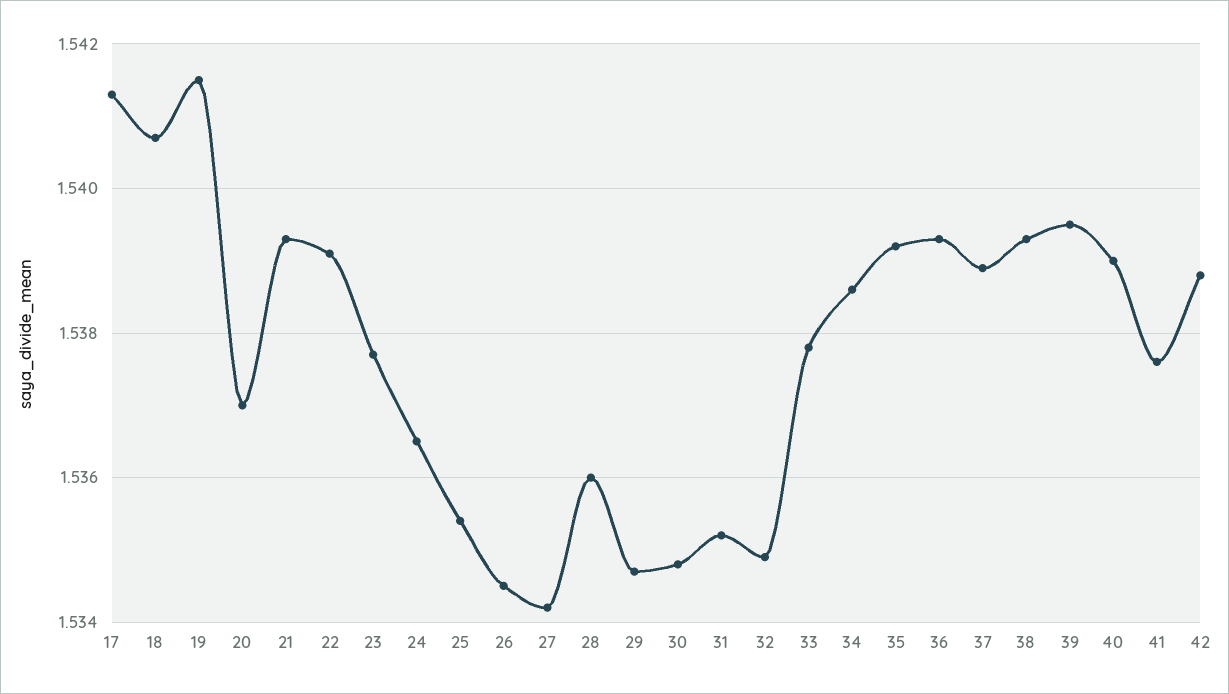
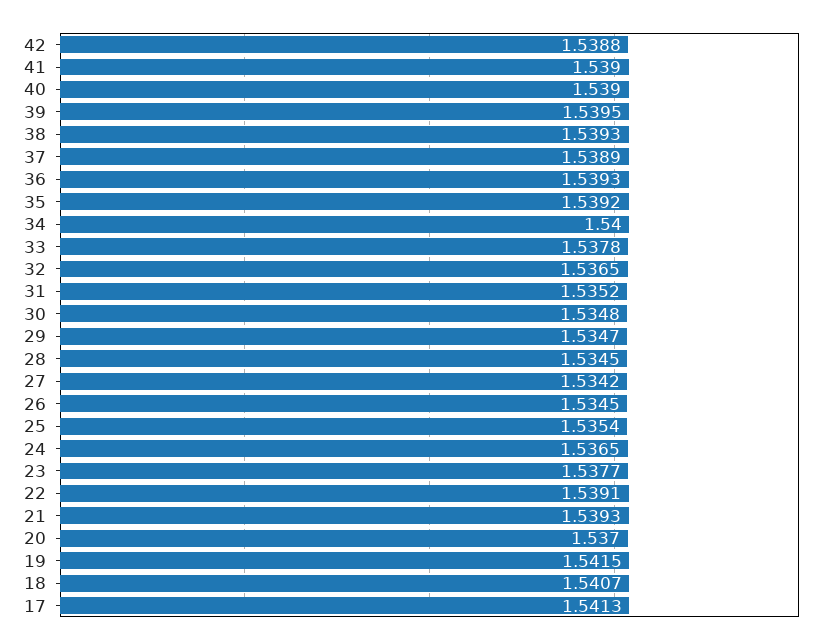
  {
    "17": 1.5413,
    "18": 1.5407,
    "19": 1.5415,
    "20": 1.537,
    "21": 1.5393,
    "22": 1.5391,
    "23": 1.5377,
    "24": 1.5365,
    "25": 1.5354,
    "26": 1.5345,
    "27": 1.5342,
-   "28": 1.536,
+   "28": 1.5345,
    "29": 1.5347,
    "30": 1.5348,
    "31": 1.5352,
-   "32": 1.535,
+   "32": 1.5365,
    "33": 1.5378,
-   "34": 1.5385,
+   "34": 1.54,
    "35": 1.5392,
    "36": 1.5393,
    "37": 1.5389,
    "38": 1.5393,
    "39": 1.5395,
    "40": 1.539,
-   "41": 1.5375,
+   "41": 1.539,
    "42": 1.5388
  }

